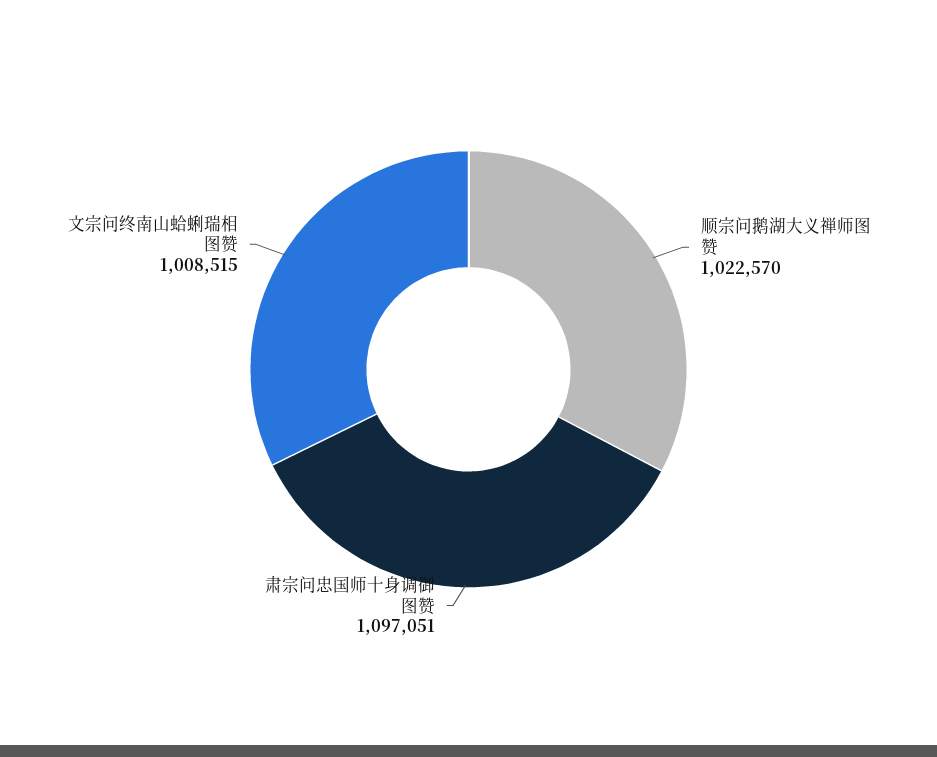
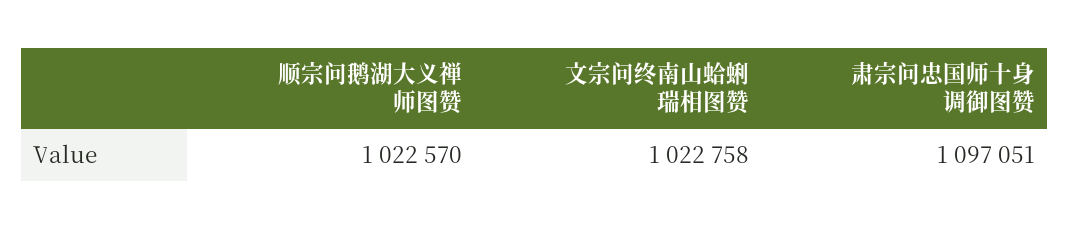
  {
    "顺宗问鹅湖大义禅师图赞": 1022570,
    "肃宗问忠国师十身调御图赞": 1097051,
-   "文宗问终南山蛤蜊瑞相图赞": 1008515
+   "文宗问终南山蛤蜊瑞相图赞": 1022758
  }

